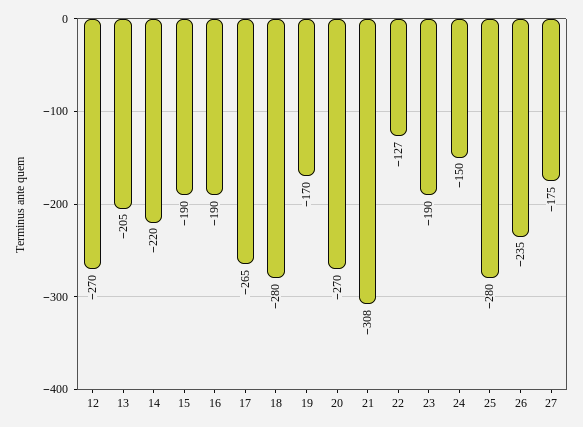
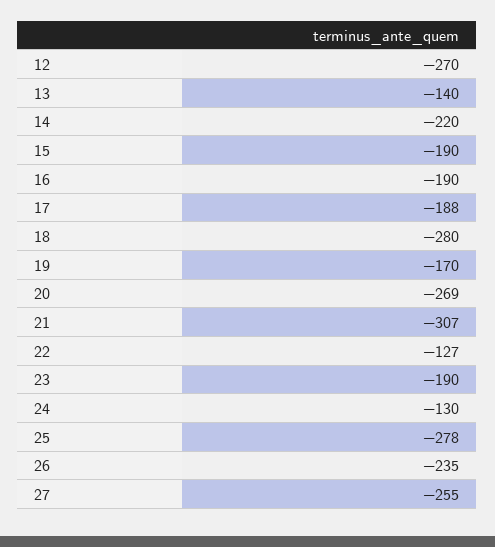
  {
    "12": -270,
-   "13": -205,
+   "13": -140,
    "14": -220,
    "15": -190,
    "16": -190,
-   "17": -265,
+   "17": -188,
    "18": -280,
    "19": -170,
-   "20": -270,
+   "20": -269,
-   "21": -308,
+   "21": -307,
    "22": -127,
    "23": -190,
-   "24": -150,
+   "24": -130,
-   "25": -280,
+   "25": -278,
    "26": -235,
-   "27": -175
+   "27": -255
  }

